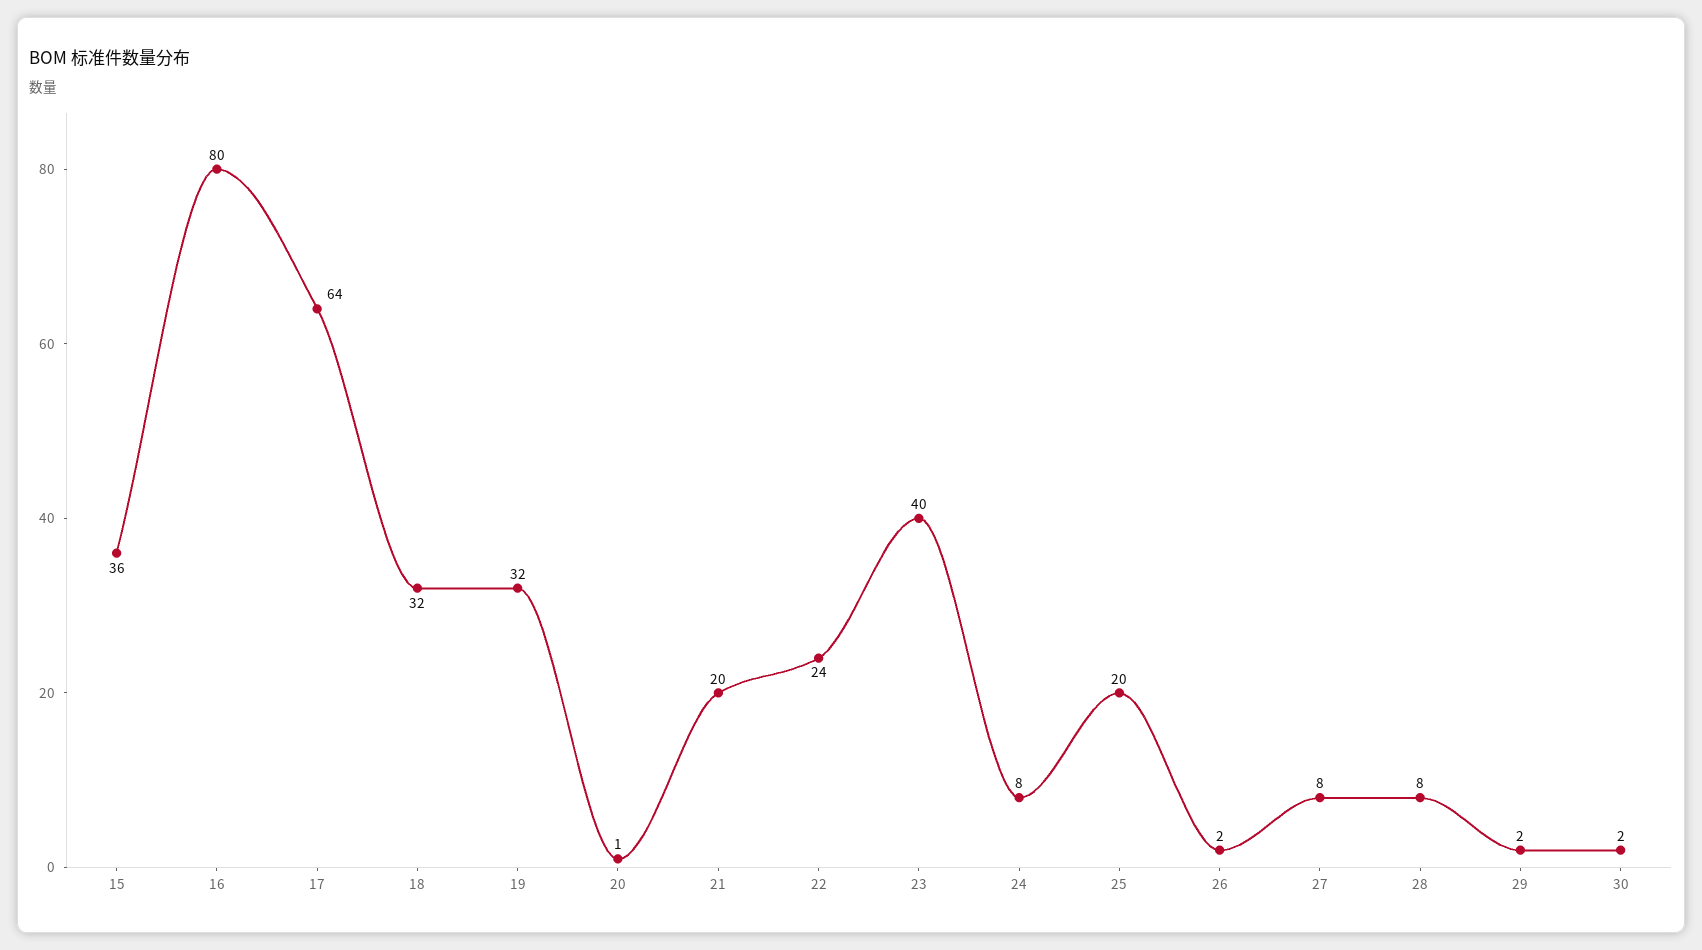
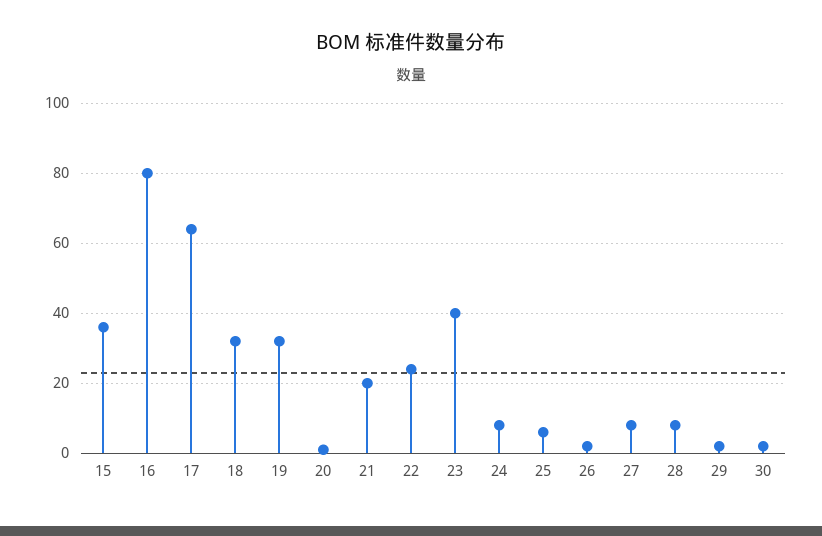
  {
    "15": 36,
    "16": 80,
    "17": 64,
    "18": 32,
    "19": 32,
    "20": 1,
    "21": 20,
    "22": 24,
    "23": 40,
    "24": 8,
-   "25": 20,
+   "25": 5,
    "26": 2,
    "27": 8,
    "28": 8,
    "29": 2,
    "30": 2
  }

